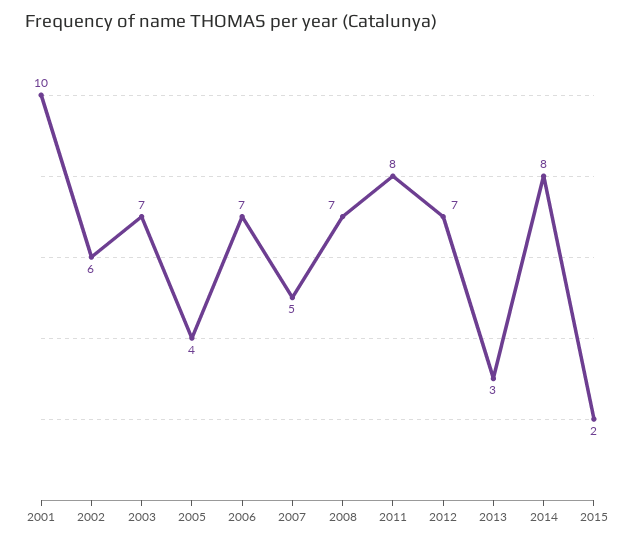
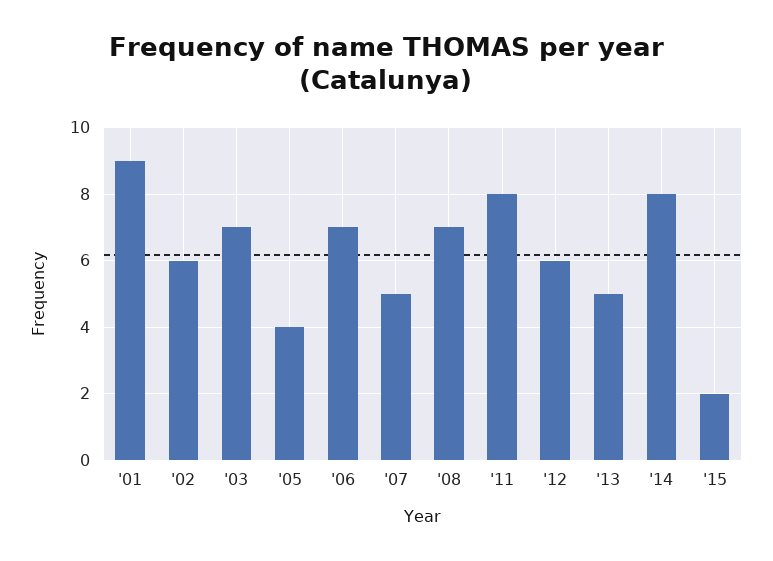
  {
-   "2001": 10,
+   "2001": 9,
    "2002": 6,
    "2003": 7,
    "2005": 4,
    "2006": 7,
    "2007": 5,
    "2008": 7,
    "2011": 8,
-   "2012": 7,
+   "2012": 6,
-   "2013": 3,
+   "2013": 5,
    "2014": 8,
    "2015": 2
  }

